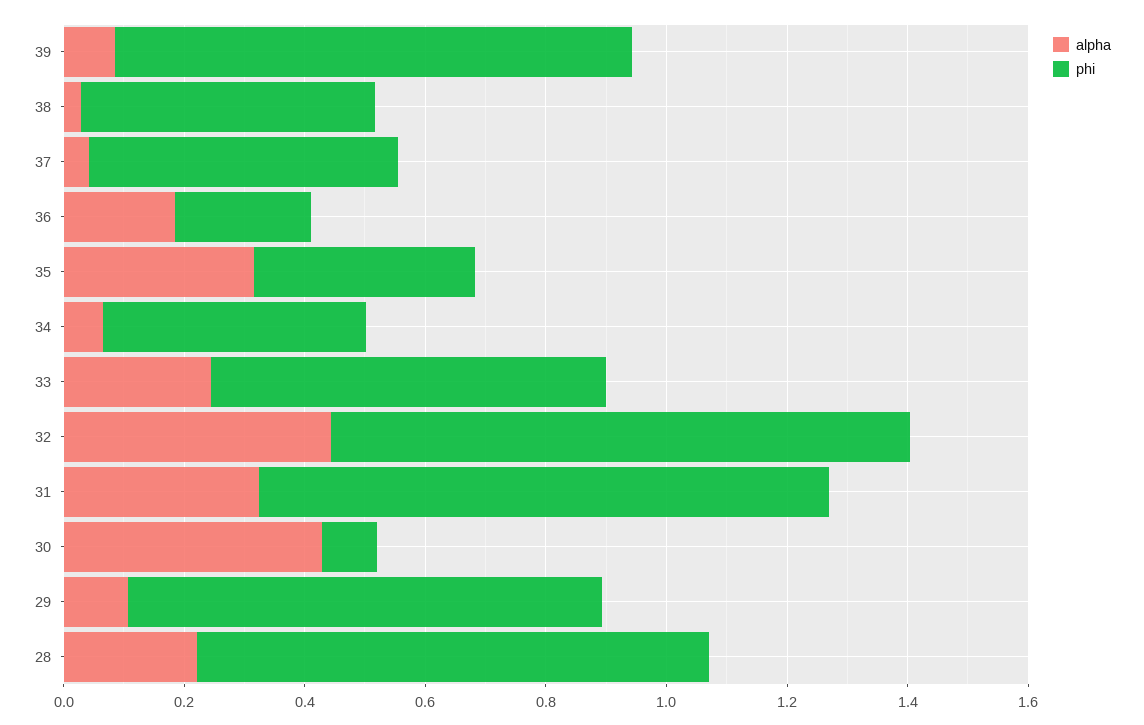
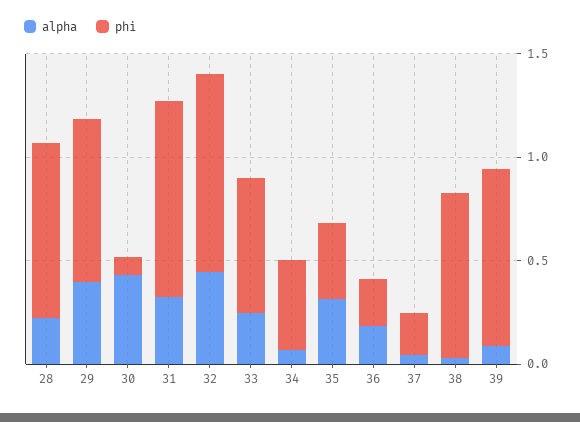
  {
    "alpha": {
      "39": 0.1,
      "38": 0.05,
      "37": 0.05,
      "36": 0.2,
      "35": 0.3,
      "34": 0.05,
      "33": 0.25,
      "32": 0.45,
      "31": 0.3,
      "30": 0.45,
-     "29": 0.1,
+     "29": 0.4,
      "28": 0.2
    },
    "phi": {
      "39": 0.85,
-     "38": 0.5,
+     "38": 0.8,
-     "37": 0.5,
+     "37": 0.2,
      "36": 0.2,
      "35": 0.35,
      "34": 0.45,
      "33": 0.65,
      "32": 0.95,
      "31": 0.95,
      "30": 0.1,
      "29": 0.8,
      "28": 0.85
    }
  }

